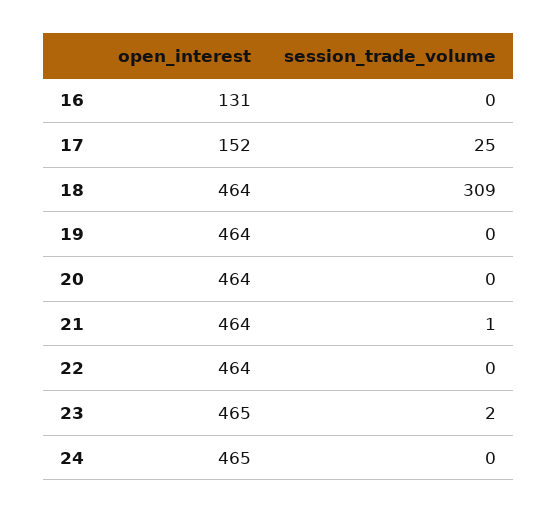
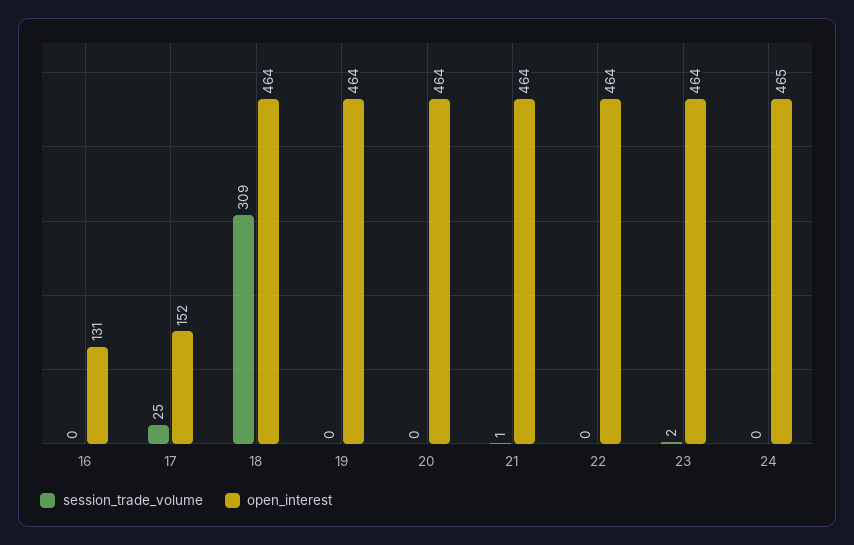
  {
    "open_interest": {
      "16": 131,
      "17": 152,
      "18": 464,
      "19": 464,
      "20": 464,
      "21": 464,
      "22": 464,
-     "23": 465,
+     "23": 464,
      "24": 465
    },
    "session_trade_volume": {
      "16": 0,
      "17": 25,
      "18": 309,
      "19": 0,
      "20": 0,
      "21": 1,
      "22": 0,
      "23": 2,
      "24": 0
    }
  }

